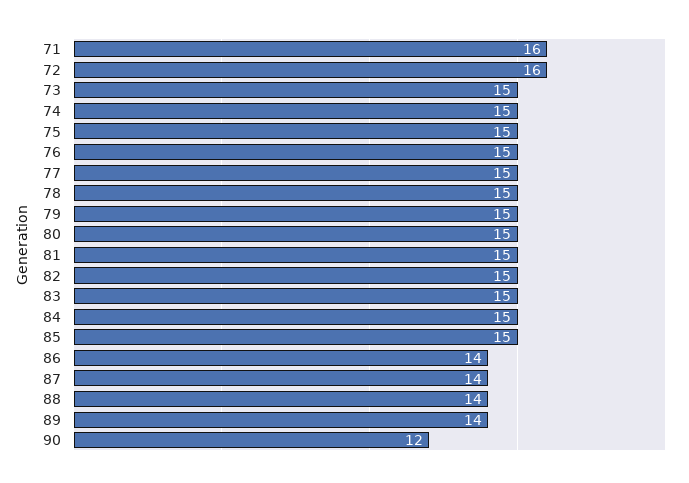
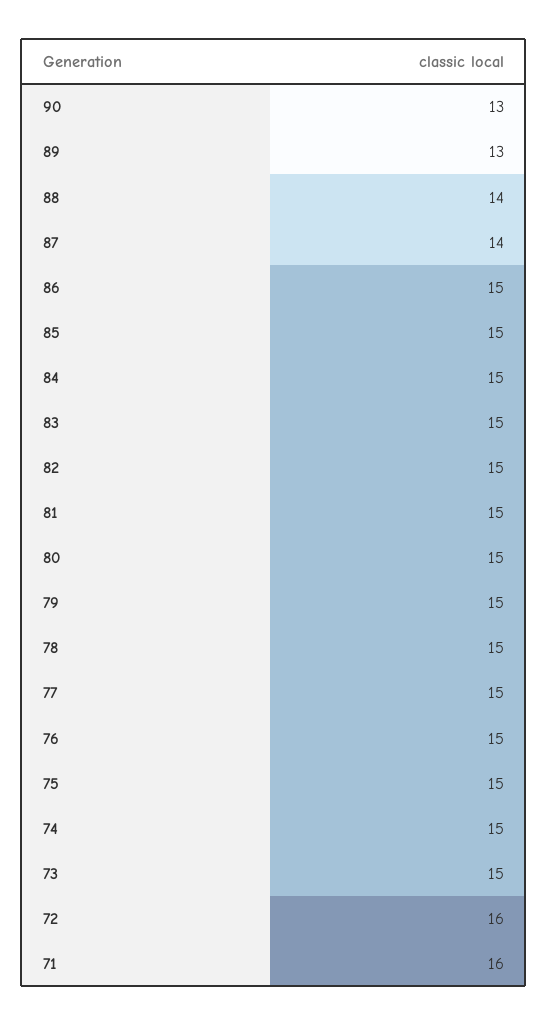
  {
    "71": 16,
    "72": 16,
    "73": 15,
    "74": 15,
    "75": 15,
    "76": 15,
    "77": 15,
    "78": 15,
    "79": 15,
    "80": 15,
    "81": 15,
    "82": 15,
    "83": 15,
    "84": 15,
    "85": 15,
-   "86": 14,
+   "86": 15,
    "87": 14,
    "88": 14,
-   "89": 14,
+   "89": 13,
-   "90": 12
+   "90": 13
  }

